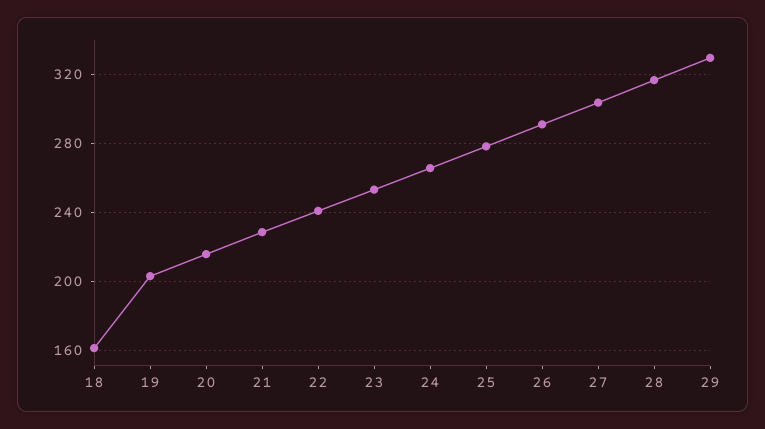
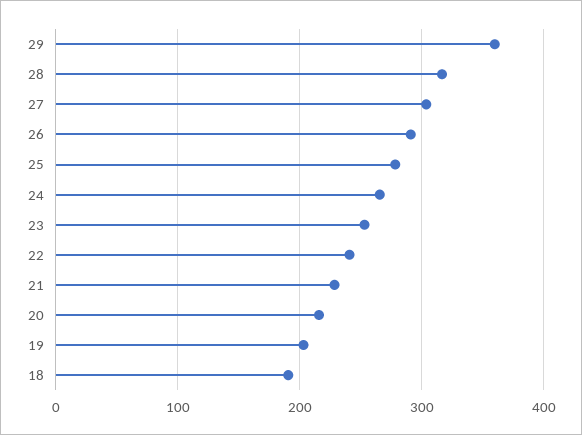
  {
-   "18": 160,
+   "18": 190,
    "19": 205,
    "20": 215,
    "21": 230,
    "22": 240,
    "23": 255,
    "24": 265,
    "25": 280,
    "26": 290,
    "27": 305,
    "28": 315,
-   "29": 330
+   "29": 360
  }

